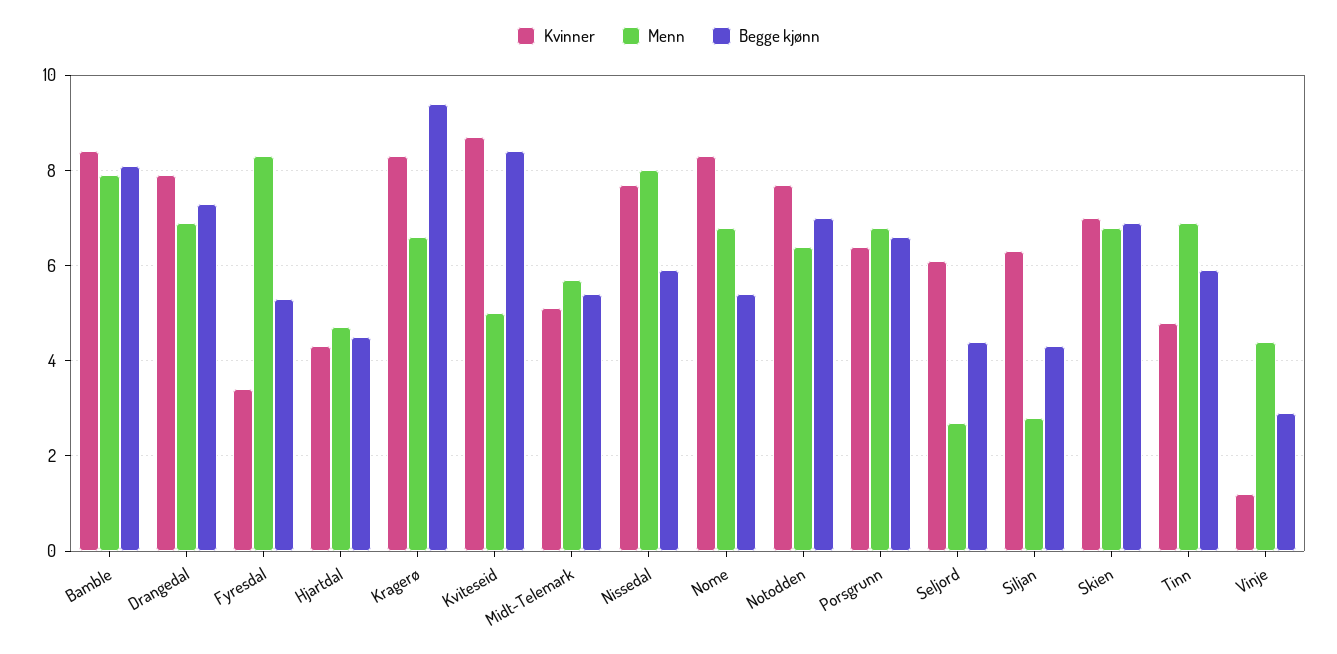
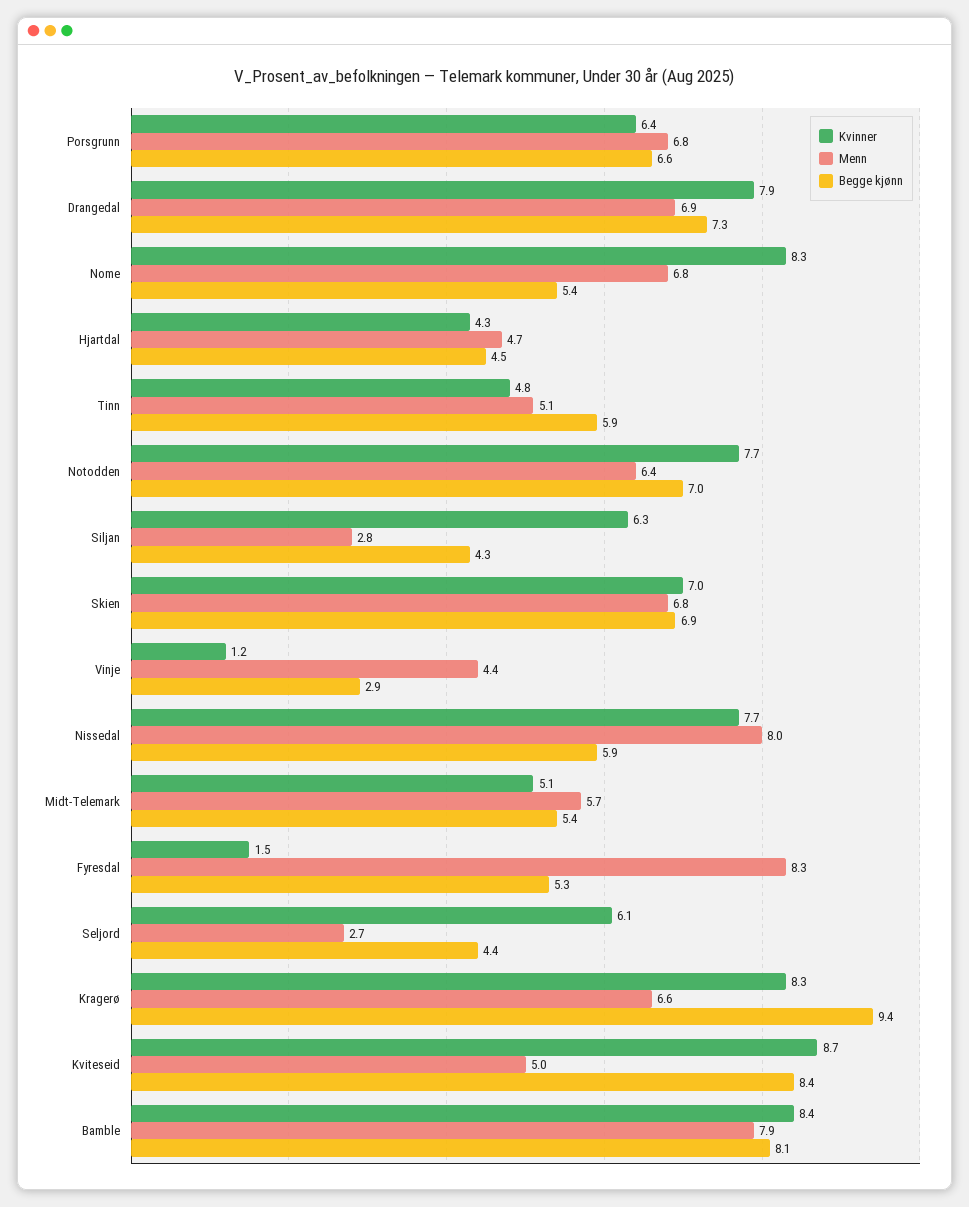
  {
    "Kvinner": {
      "Bamble": 8.4,
      "Drangedal": 7.9,
-     "Fyresdal": 3.5,
+     "Fyresdal": 1.5,
      "Hjartdal": 4.3,
      "Kragerø": 8.3,
      "Kviteseid": 8.7,
      "Midt-Telemark": 5.1,
      "Nissedal": 7.7,
      "Nome": 8.3,
      "Notodden": 7.7,
      "Porsgrunn": 6.4,
      "Seljord": 6.1,
      "Siljan": 6.3,
      "Skien": 7,
      "Tinn": 4.8,
      "Vinje": 1.2
    },
    "Menn": {
      "Bamble": 7.9,
      "Drangedal": 6.9,
      "Fyresdal": 8.3,
      "Hjartdal": 4.7,
      "Kragerø": 6.6,
      "Kviteseid": 5,
      "Midt-Telemark": 5.7,
      "Nissedal": 8,
      "Nome": 6.8,
      "Notodden": 6.4,
      "Porsgrunn": 6.8,
      "Seljord": 2.7,
      "Siljan": 2.8,
      "Skien": 6.8,
-     "Tinn": 7,
+     "Tinn": 5.1,
      "Vinje": 4.4
    },
    "Begge kjønn": {
      "Bamble": 8.1,
      "Drangedal": 7.3,
      "Fyresdal": 5.3,
      "Hjartdal": 4.5,
      "Kragerø": 9.4,
      "Kviteseid": 8.4,
      "Midt-Telemark": 5.4,
      "Nissedal": 5.9,
      "Nome": 5.4,
      "Notodden": 7,
      "Porsgrunn": 6.6,
      "Seljord": 4.4,
      "Siljan": 4.3,
      "Skien": 6.9,
      "Tinn": 5.9,
      "Vinje": 2.9
    }
  }

